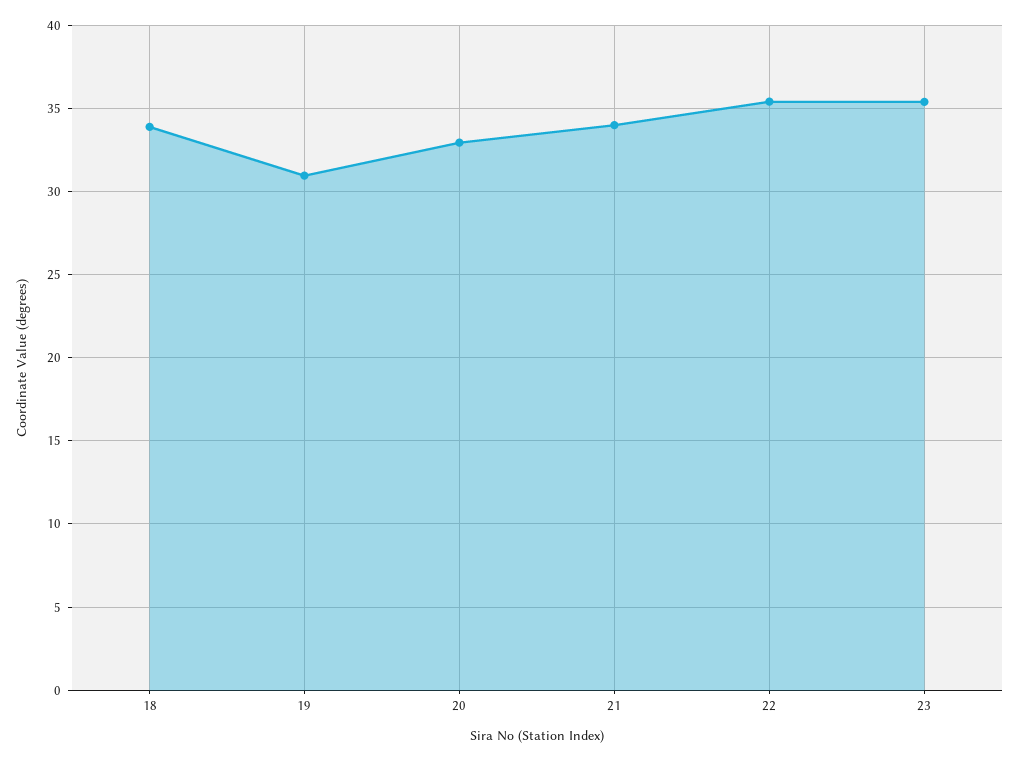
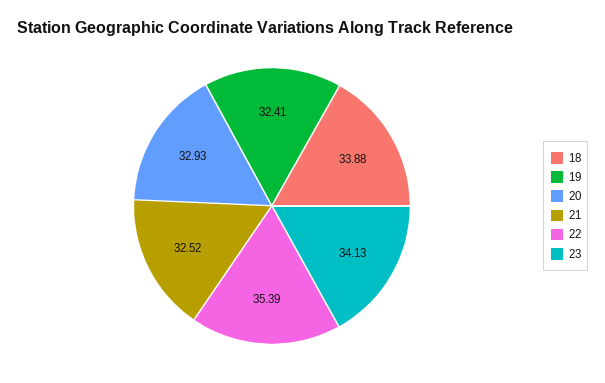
  {
    "18": 33.88,
-   "19": 31,
+   "19": 32.41,
    "20": 32.93,
-   "21": 34,
+   "21": 32.52,
    "22": 35.39,
-   "23": 35.5
+   "23": 34.13
  }

